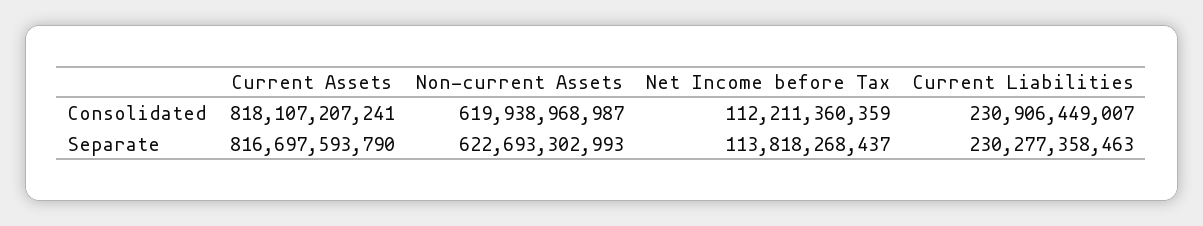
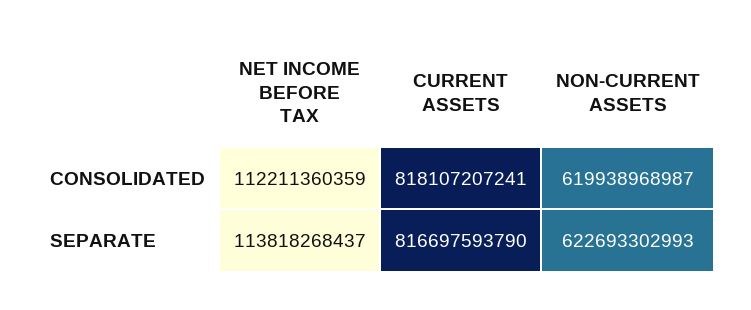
  {
    "Current Assets": {
      "Consolidated": 818107207241,
      "Separate": 816697593790
    },
    "Non-current Assets": {
      "Consolidated": 619938968987,
      "Separate": 622693302993
    },
    "Net Income before Tax": {
      "Consolidated": 112211360359,
      "Separate": 113818268437
-   },
+   }
-   "Current Liabilities": {
-     "Consolidated": 230906449007,
-     "Separate": 230277358463
-   }
  }

